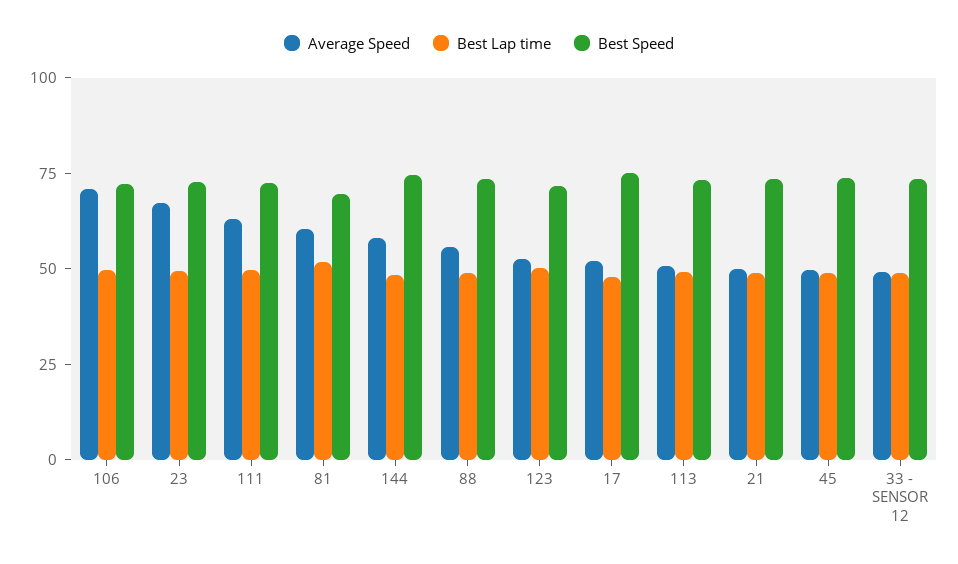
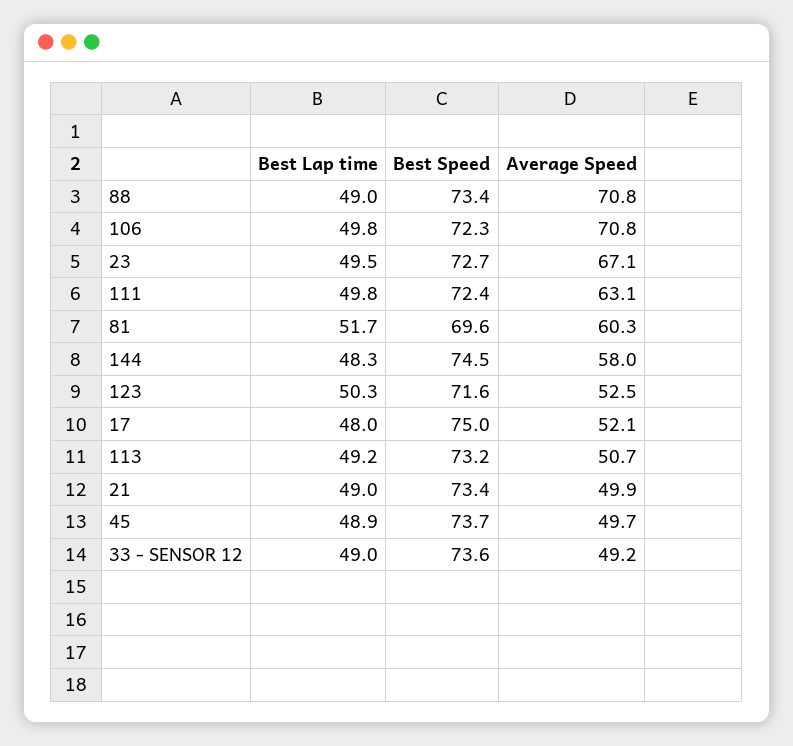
  {
    "Average Speed": {
      "106": 70.8,
      "23": 67.1,
      "111": 63.1,
      "81": 60.3,
      "144": 58,
-     "88": 55,
+     "88": 70.8,
      "123": 52.5,
      "17": 52.1,
      "113": 50.7,
      "21": 49.9,
      "45": 49.7,
      "33 - SENSOR 12": 49.2
    },
    "Best Lap time": {
      "106": 49.8,
      "23": 49.5,
      "111": 49.8,
      "81": 51.7,
      "144": 48.3,
      "88": 49,
      "123": 50.3,
      "17": 48,
      "113": 49.2,
      "21": 49,
      "45": 48.9,
      "33 - SENSOR 12": 49
    },
    "Best Speed": {
      "106": 72.3,
      "23": 72.7,
      "111": 72.4,
      "81": 69.6,
      "144": 74.5,
      "88": 73.4,
      "123": 71.6,
      "17": 75,
      "113": 73.2,
      "21": 73.4,
      "45": 73.7,
      "33 - SENSOR 12": 73.6
    }
  }

